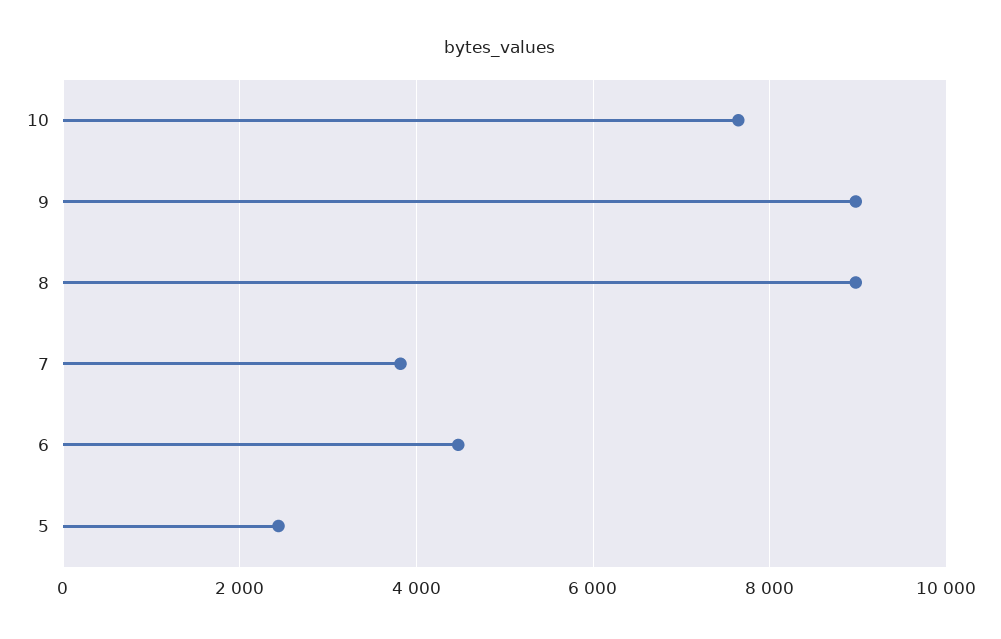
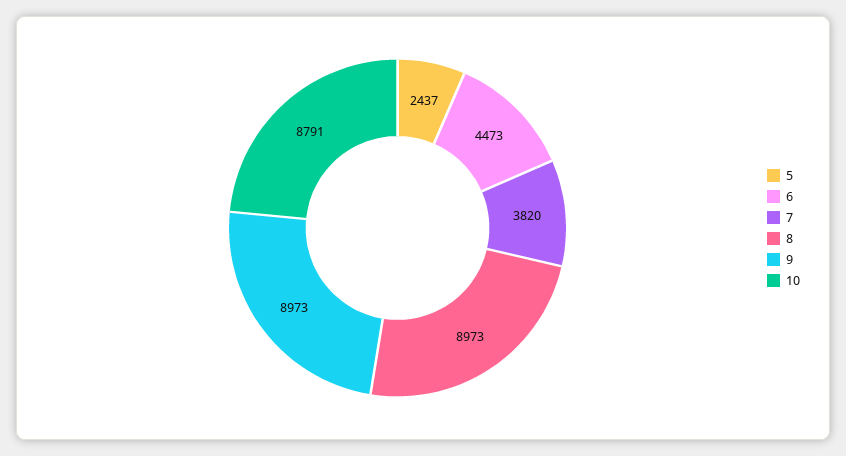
  {
-   "10": 7600,
+   "10": 8791,
    "9": 8973,
    "8": 8973,
    "7": 3820,
    "6": 4473,
    "5": 2437
  }

